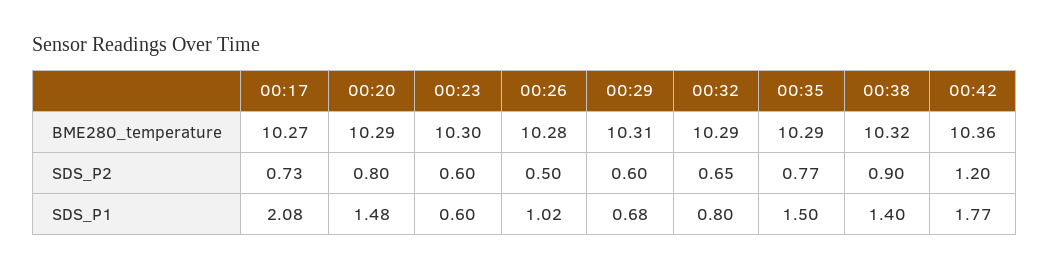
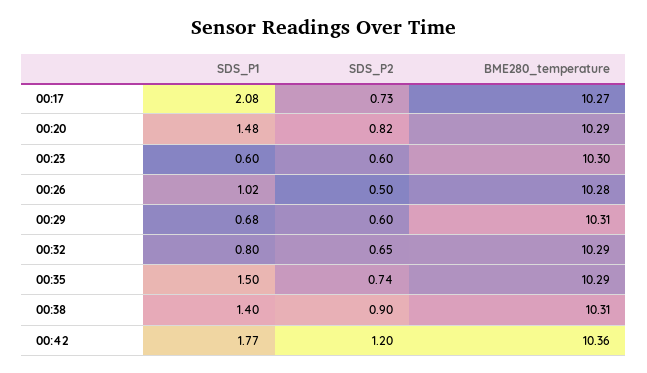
  {
    "00:17": {
      "BME280_temperature": 10.27,
      "SDS_P2": 0.73,
      "SDS_P1": 2.08
    },
    "00:20": {
      "BME280_temperature": 10.29,
-     "SDS_P2": 0.8,
+     "SDS_P2": 0.82,
      "SDS_P1": 1.48
    },
    "00:23": {
      "BME280_temperature": 10.3,
      "SDS_P2": 0.6,
      "SDS_P1": 0.6
    },
    "00:26": {
      "BME280_temperature": 10.28,
      "SDS_P2": 0.5,
      "SDS_P1": 1.02
    },
    "00:29": {
      "BME280_temperature": 10.31,
      "SDS_P2": 0.6,
      "SDS_P1": 0.68
    },
    "00:32": {
      "BME280_temperature": 10.29,
      "SDS_P2": 0.65,
      "SDS_P1": 0.8
    },
    "00:35": {
      "BME280_temperature": 10.29,
-     "SDS_P2": 0.77,
+     "SDS_P2": 0.74,
      "SDS_P1": 1.5
    },
    "00:38": {
-     "BME280_temperature": 10.32,
+     "BME280_temperature": 10.31,
      "SDS_P2": 0.9,
      "SDS_P1": 1.4
    },
    "00:42": {
      "BME280_temperature": 10.36,
      "SDS_P2": 1.2,
      "SDS_P1": 1.77
    }
  }

